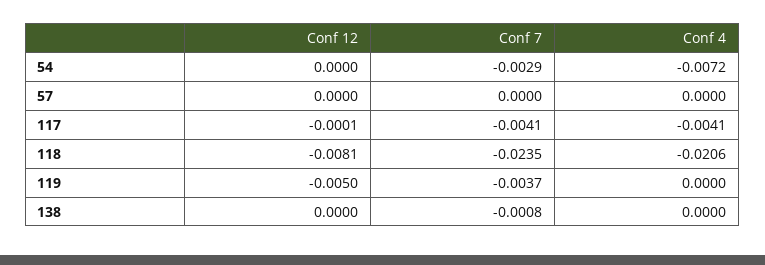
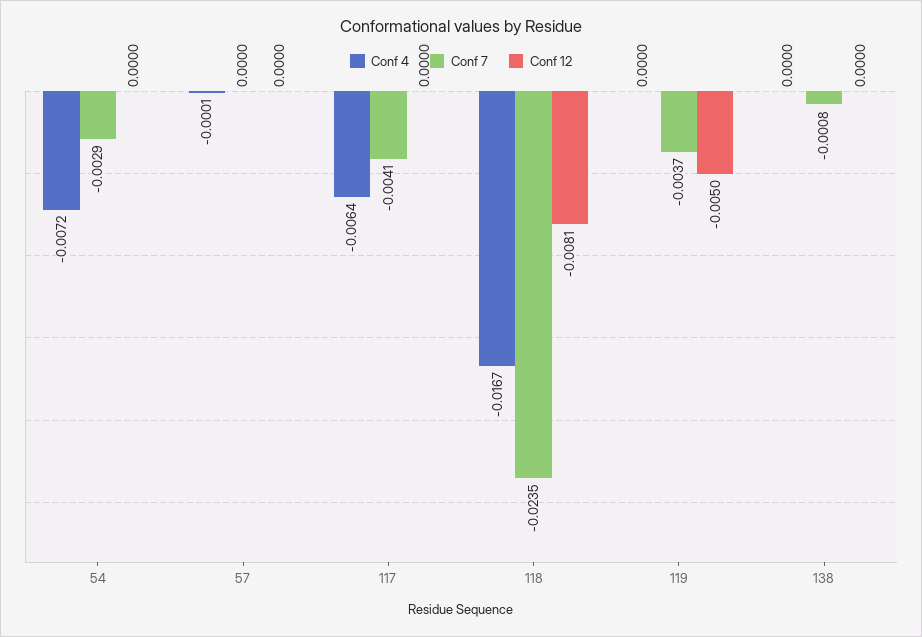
  {
    "Conf 12": {
      "54": 0,
      "57": 0,
-     "117": -0.0001,
+     "117": 0,
      "118": -0.0081,
      "119": -0.005,
      "138": 0
    },
    "Conf 7": {
      "54": -0.0029,
      "57": 0,
      "117": -0.0041,
      "118": -0.0235,
      "119": -0.0037,
      "138": -0.0008
    },
    "Conf 4": {
      "54": -0.0072,
-     "57": 0,
+     "57": -0.0001,
-     "117": -0.0041,
+     "117": -0.0064,
-     "118": -0.0206,
+     "118": -0.0167,
      "119": 0,
      "138": 0
    }
  }

